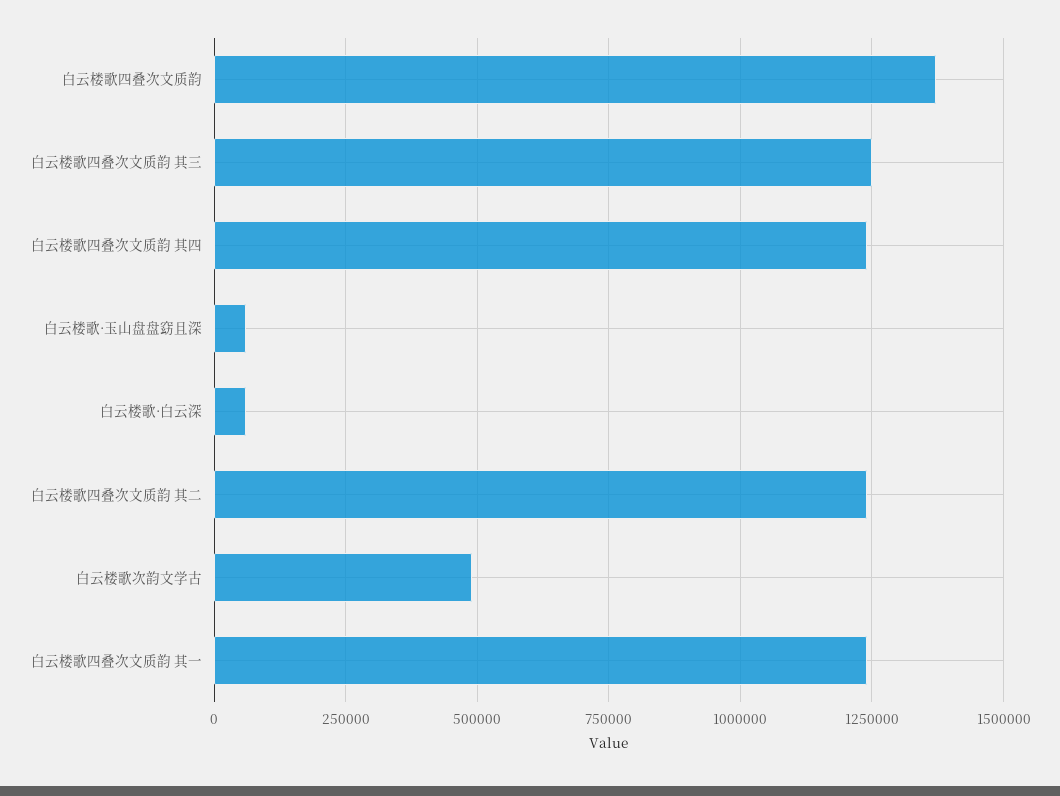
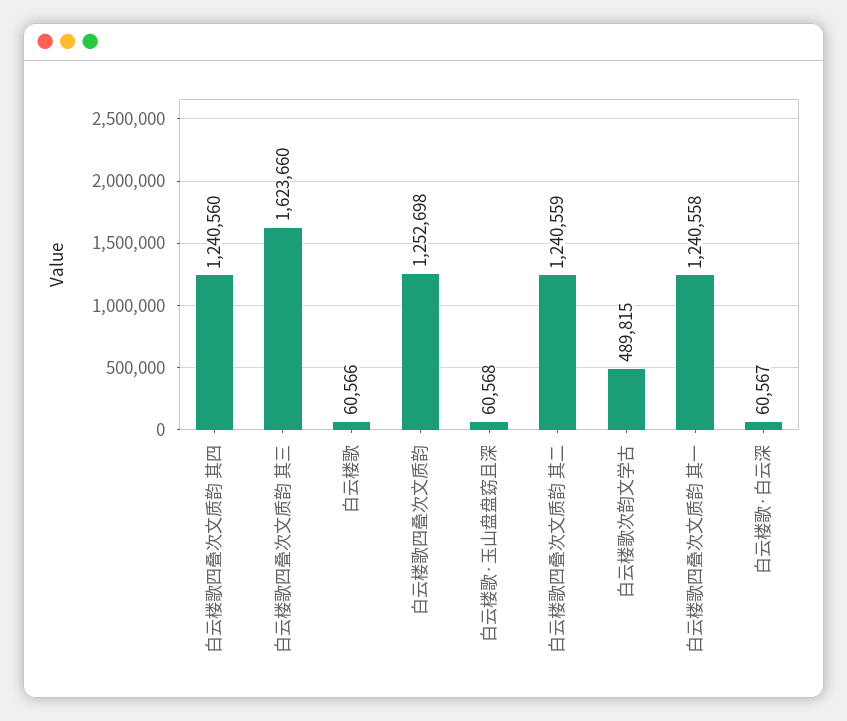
  {
-   "白云楼歌四叠次文质韵": 1375000,
+   "白云楼歌四叠次文质韵": 1252698,
-   "白云楼歌四叠次文质韵 其三": 1250000,
+   "白云楼歌四叠次文质韵 其三": 1623660,
    "白云楼歌四叠次文质韵 其四": 1240560,
    "白云楼歌·玉山盘盘窈且深": 60568,
    "白云楼歌·白云深": 60567,
    "白云楼歌四叠次文质韵 其二": 1240559,
    "白云楼歌次韵文学古": 489815,
-   "白云楼歌四叠次文质韵 其一": 1240558
+   "白云楼歌四叠次文质韵 其一": 1240558,
+   "白云楼歌": 60566
  }

